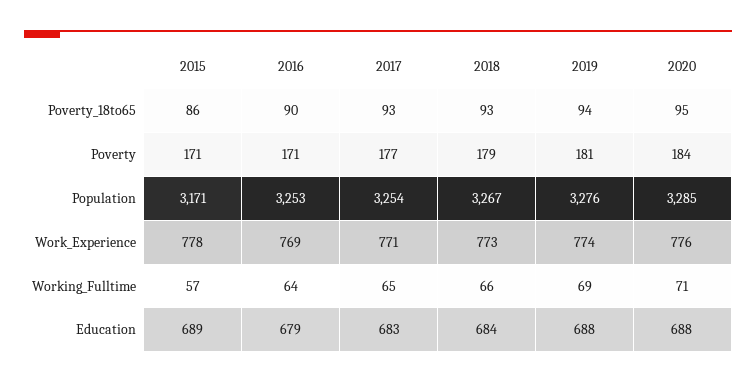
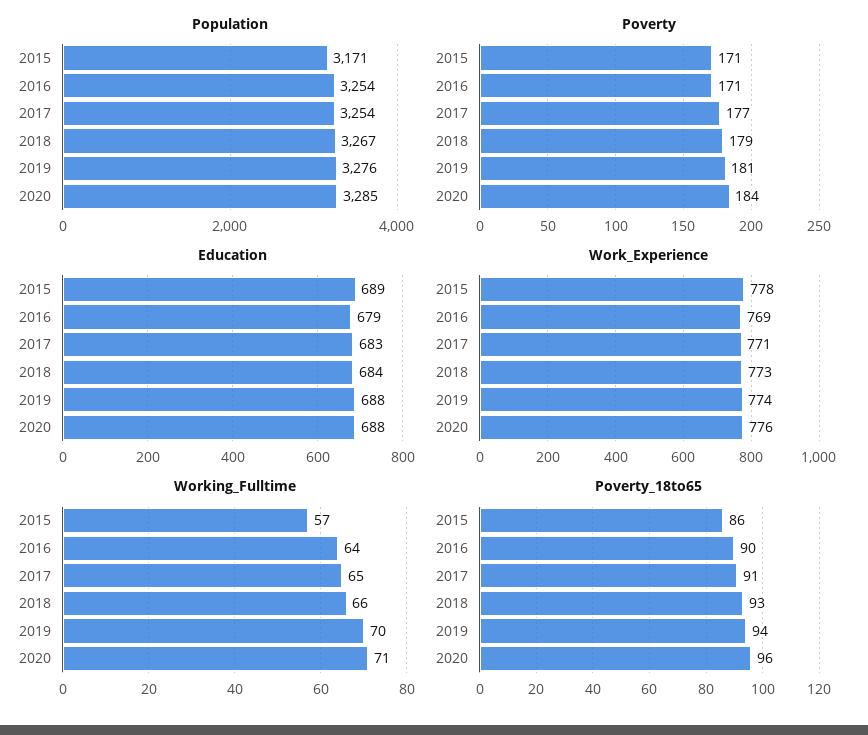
  {
    "Poverty_18to65": {
      "2015": 86,
      "2016": 90,
-     "2017": 93,
+     "2017": 91,
      "2018": 93,
      "2019": 94,
-     "2020": 95
+     "2020": 96
    },
    "Poverty": {
      "2015": 171,
      "2016": 171,
      "2017": 177,
      "2018": 179,
      "2019": 181,
      "2020": 184
    },
    "Population": {
      "2015": 3171,
-     "2016": 3253,
+     "2016": 3254,
      "2017": 3254,
      "2018": 3267,
      "2019": 3276,
      "2020": 3285
    },
    "Work_Experience": {
      "2015": 778,
      "2016": 769,
      "2017": 771,
      "2018": 773,
      "2019": 774,
      "2020": 776
    },
    "Working_Fulltime": {
      "2015": 57,
      "2016": 64,
      "2017": 65,
      "2018": 66,
-     "2019": 69,
+     "2019": 70,
      "2020": 71
    },
    "Education": {
      "2015": 689,
      "2016": 679,
      "2017": 683,
      "2018": 684,
      "2019": 688,
      "2020": 688
    }
  }

